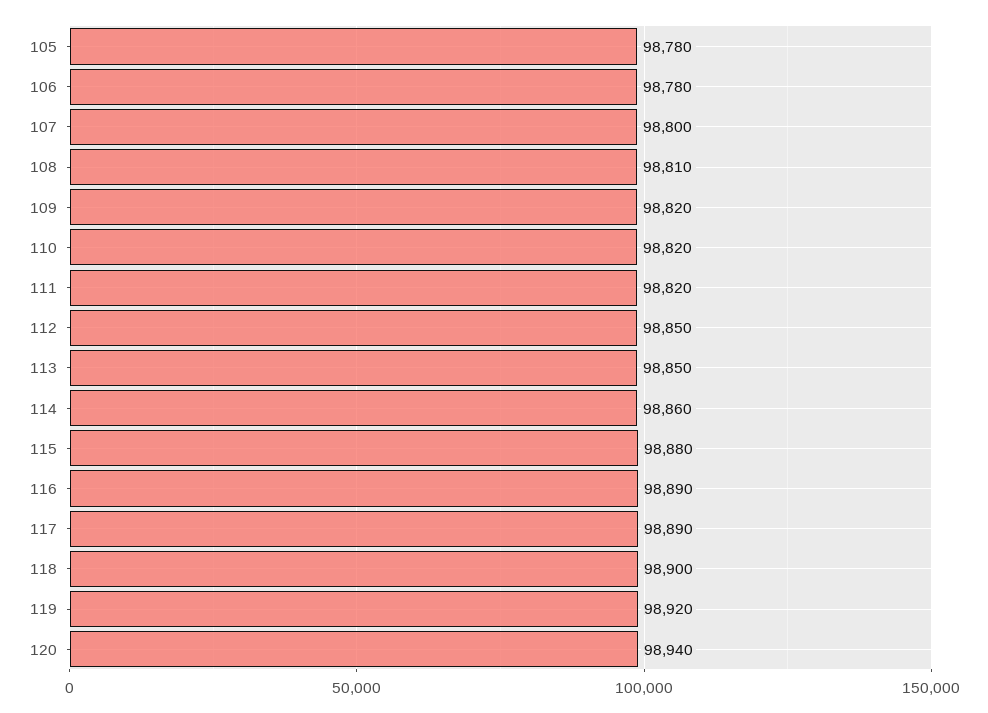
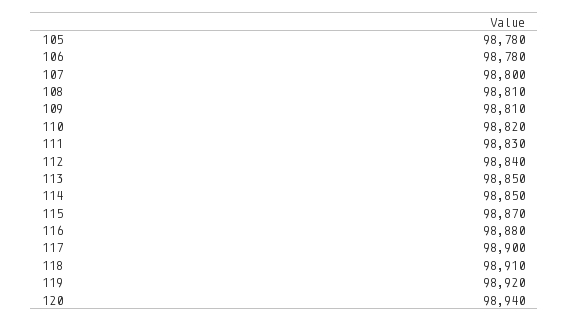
  {
    "105": 98780,
    "106": 98780,
    "107": 98800,
    "108": 98810,
-   "109": 98820,
+   "109": 98810,
    "110": 98820,
-   "111": 98820,
+   "111": 98830,
-   "112": 98850,
+   "112": 98840,
    "113": 98850,
-   "114": 98860,
+   "114": 98850,
-   "115": 98880,
+   "115": 98870,
-   "116": 98890,
+   "116": 98880,
-   "117": 98890,
+   "117": 98900,
-   "118": 98900,
+   "118": 98910,
    "119": 98920,
    "120": 98940
  }

